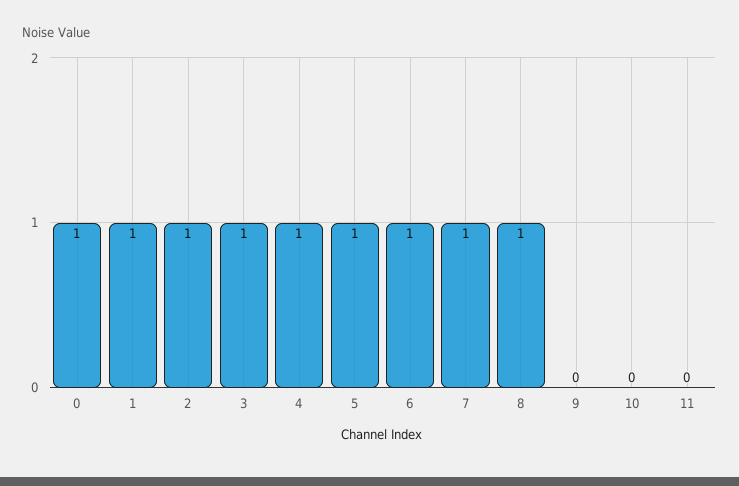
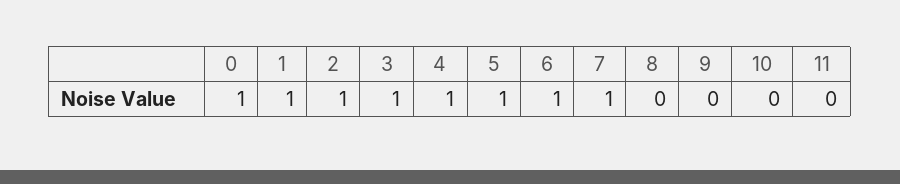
  {
    "0": 1,
    "1": 1,
    "2": 1,
    "3": 1,
    "4": 1,
    "5": 1,
    "6": 1,
    "7": 1,
-   "8": 1,
+   "8": 0,
    "9": 0,
    "10": 0,
    "11": 0
  }

